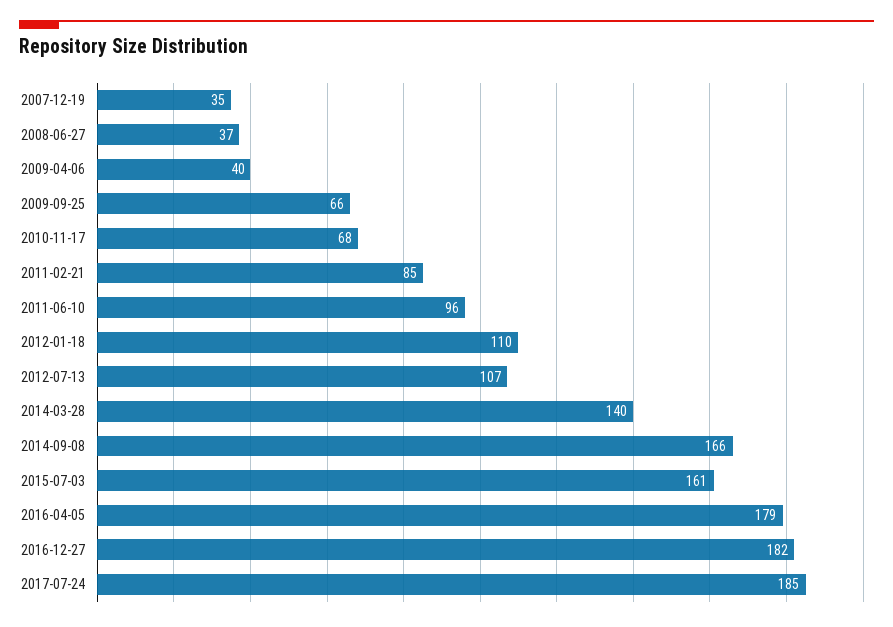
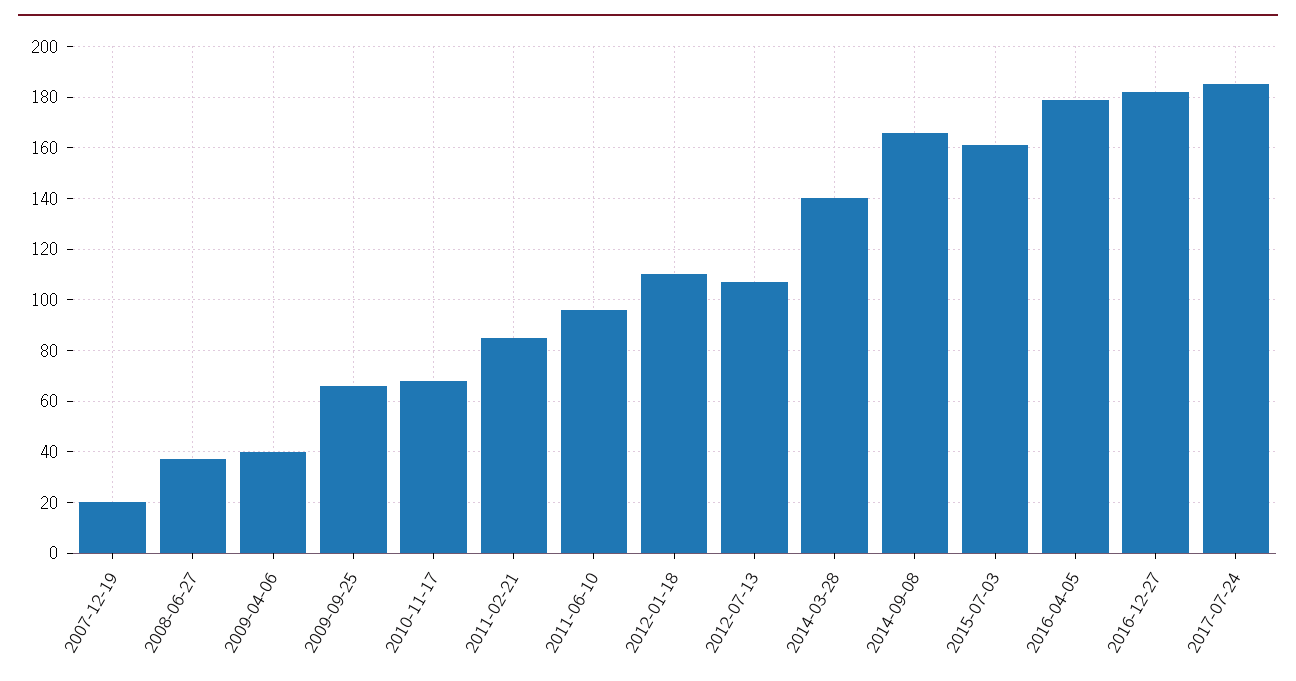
  {
-   "2007-12-19": 35,
+   "2007-12-19": 20,
    "2008-06-27": 37,
    "2009-04-06": 40,
    "2009-09-25": 66,
    "2010-11-17": 68,
    "2011-02-21": 85,
    "2011-06-10": 96,
    "2012-01-18": 110,
    "2012-07-13": 107,
    "2014-03-28": 140,
    "2014-09-08": 166,
    "2015-07-03": 161,
    "2016-04-05": 179,
    "2016-12-27": 182,
    "2017-07-24": 185
  }

